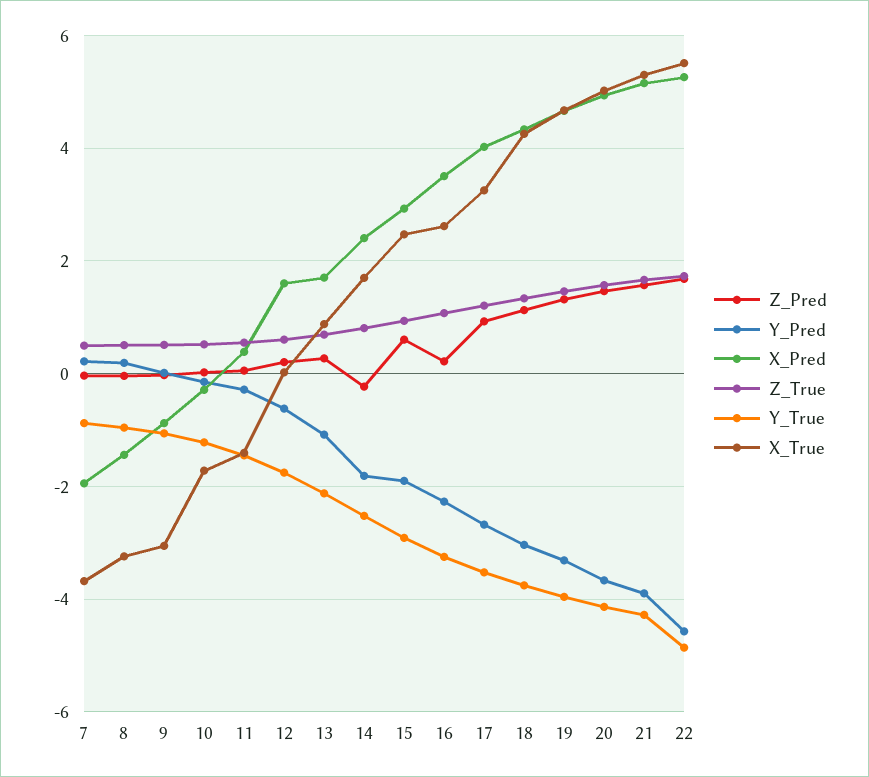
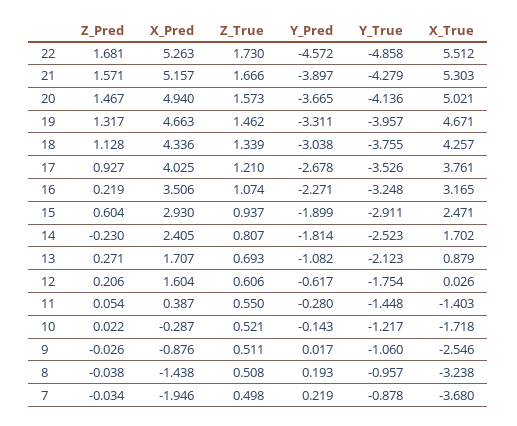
  {
    "Z_Pred": {
      "7": -0.034,
      "8": -0.038,
      "9": -0.026,
      "10": 0.022,
      "11": 0.054,
      "12": 0.206,
      "13": 0.271,
      "14": -0.23,
      "15": 0.604,
      "16": 0.219,
      "17": 0.927,
      "18": 1.128,
      "19": 1.317,
      "20": 1.467,
      "21": 1.571,
      "22": 1.681
    },
    "Y_Pred": {
      "7": 0.219,
      "8": 0.193,
      "9": 0.017,
      "10": -0.143,
      "11": -0.28,
      "12": -0.617,
      "13": -1.082,
      "14": -1.814,
      "15": -1.899,
      "16": -2.271,
      "17": -2.678,
      "18": -3.038,
      "19": -3.311,
      "20": -3.665,
      "21": -3.897,
      "22": -4.572
    },
    "X_Pred": {
      "7": -1.946,
      "8": -1.438,
      "9": -0.876,
      "10": -0.287,
      "11": 0.387,
      "12": 1.604,
      "13": 1.707,
      "14": 2.405,
      "15": 2.93,
      "16": 3.506,
      "17": 4.025,
      "18": 4.336,
      "19": 4.663,
      "20": 4.94,
      "21": 5.157,
      "22": 5.263
    },
    "Z_True": {
      "7": 0.498,
      "8": 0.508,
      "9": 0.511,
      "10": 0.521,
      "11": 0.55,
      "12": 0.606,
      "13": 0.693,
      "14": 0.807,
      "15": 0.937,
      "16": 1.074,
      "17": 1.21,
      "18": 1.339,
      "19": 1.462,
      "20": 1.573,
      "21": 1.666,
      "22": 1.73
    },
    "Y_True": {
      "7": -0.878,
      "8": -0.957,
      "9": -1.06,
      "10": -1.217,
      "11": -1.448,
      "12": -1.754,
      "13": -2.123,
      "14": -2.523,
      "15": -2.911,
      "16": -3.248,
      "17": -3.526,
      "18": -3.755,
      "19": -3.957,
      "20": -4.136,
      "21": -4.279,
      "22": -4.858
    },
    "X_True": {
      "7": -3.68,
      "8": -3.238,
-     "9": -3,
+     "9": -2.546,
      "10": -1.718,
      "11": -1.403,
      "12": 0.026,
      "13": 0.879,
      "14": 1.702,
      "15": 2.471,
-     "16": 2.6,
+     "16": 3.165,
-     "17": 3.2,
+     "17": 3.761,
      "18": 4.257,
      "19": 4.671,
      "20": 5.021,
      "21": 5.303,
      "22": 5.512
    }
  }

